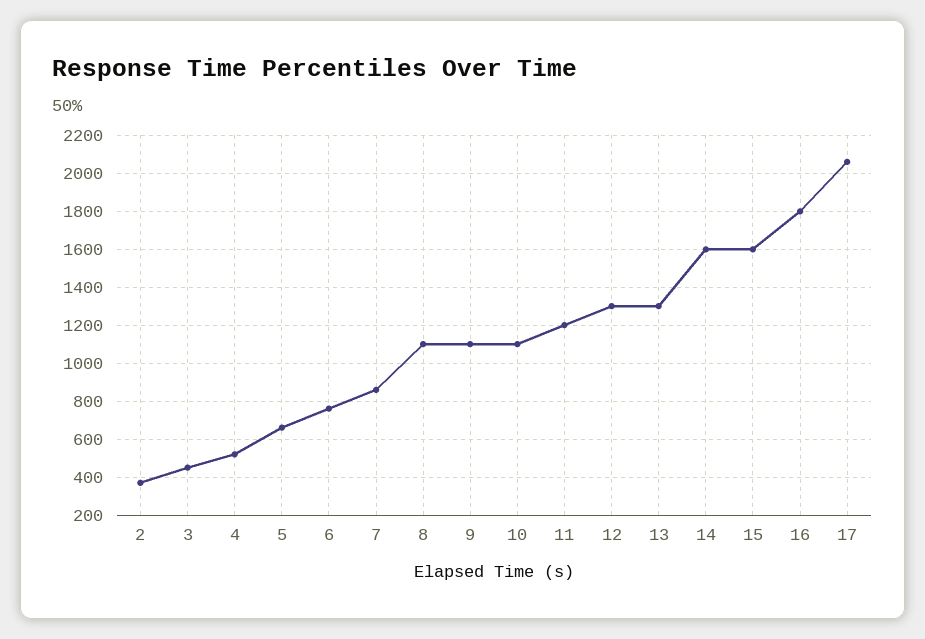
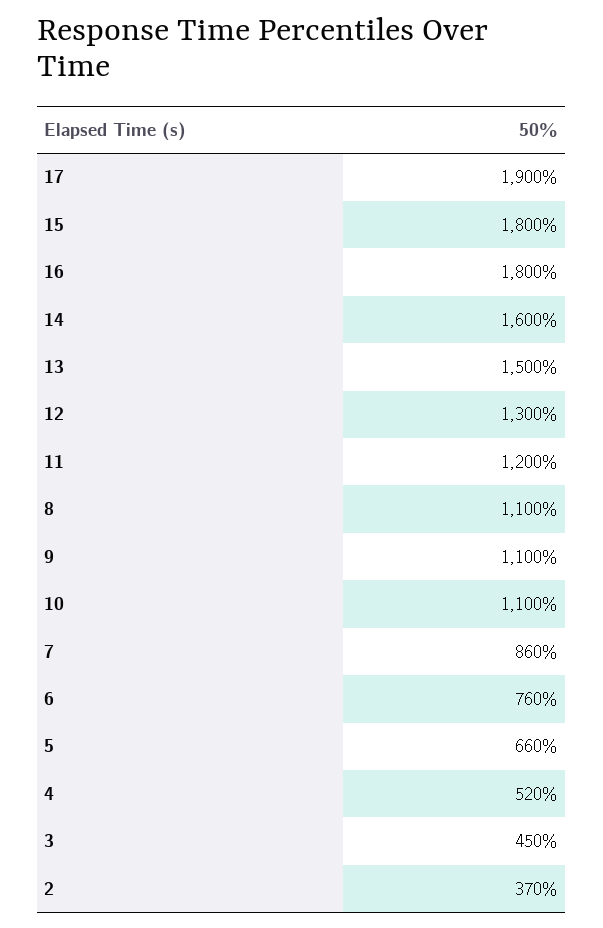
  {
    "2": 370,
    "3": 450,
    "4": 520,
    "5": 660,
    "6": 760,
    "7": 860,
    "8": 1100,
    "9": 1100,
    "10": 1100,
    "11": 1200,
    "12": 1300,
-   "13": 1300,
+   "13": 1500,
    "14": 1600,
-   "15": 1600,
+   "15": 1800,
    "16": 1800,
-   "17": 2050
+   "17": 1900
  }

